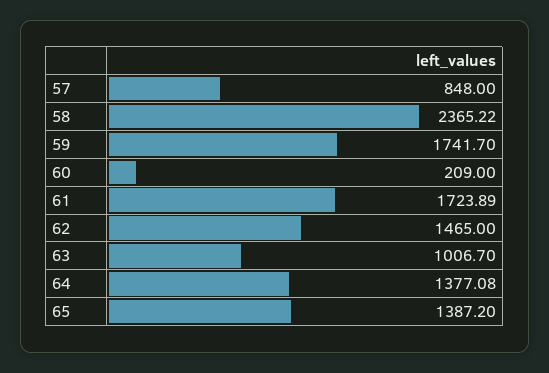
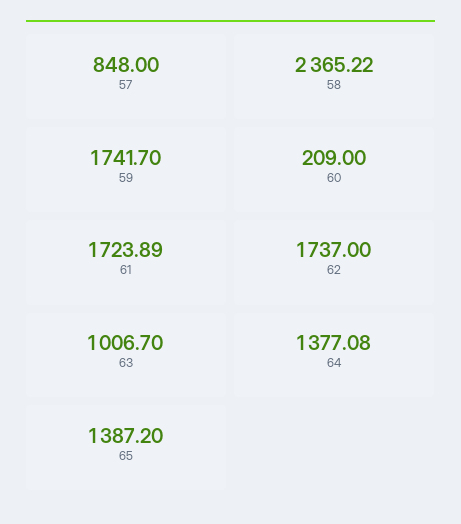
  {
    "57": 848,
    "58": 2365.22,
    "59": 1741.7,
    "60": 209,
    "61": 1723.89,
-   "62": 1465,
+   "62": 1737,
    "63": 1006.7,
    "64": 1377.08,
    "65": 1387.2
  }

